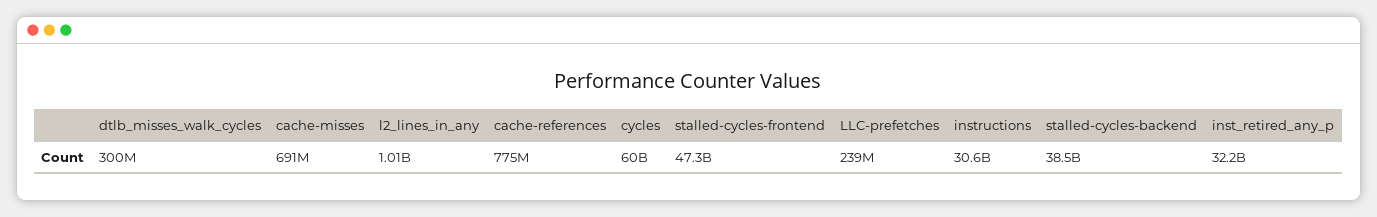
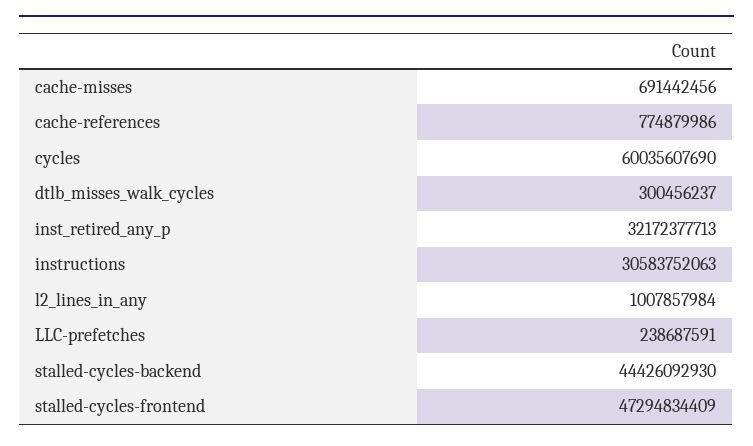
  {
    "dtlb_misses_walk_cycles": 300456237,
    "cache-misses": 691442456,
    "l2_lines_in_any": 1007857984,
    "cache-references": 774879986,
    "cycles": 60035607690,
    "stalled-cycles-frontend": 47294834409,
    "LLC-prefetches": 238687591,
    "instructions": 30583752063,
-   "stalled-cycles-backend": 38500000000,
+   "stalled-cycles-backend": 44426092930,
    "inst_retired_any_p": 32172377713
  }

